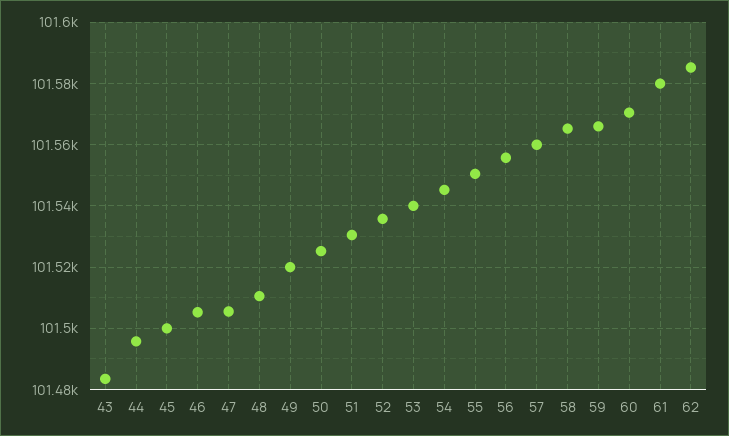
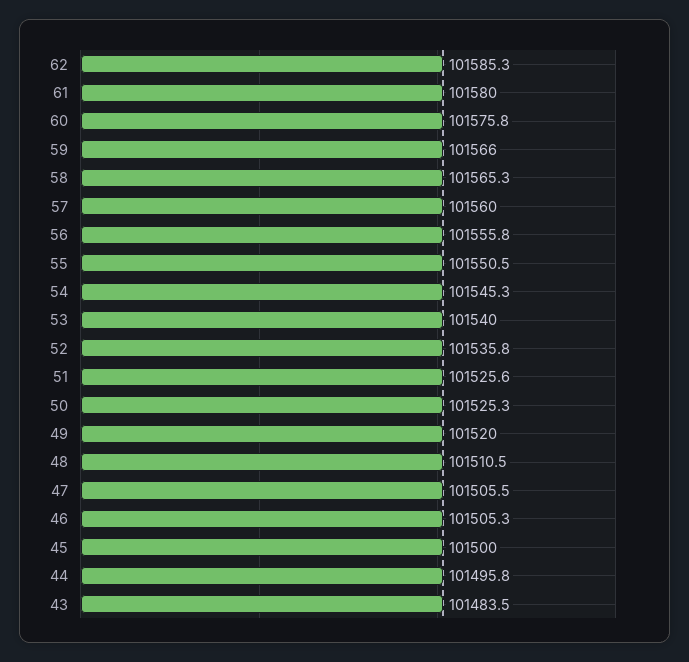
  {
    "43": 101483.5,
    "44": 101495.8,
    "45": 101500,
    "46": 101505.3,
    "47": 101505.5,
    "48": 101510.5,
    "49": 101520,
    "50": 101525.3,
-   "51": 101530,
+   "51": 101525.6,
    "52": 101535.8,
    "53": 101540,
    "54": 101545.3,
    "55": 101550.5,
    "56": 101555.8,
    "57": 101560,
    "58": 101565.3,
    "59": 101566,
-   "60": 101570,
+   "60": 101575.8,
    "61": 101580,
    "62": 101585.3
  }

